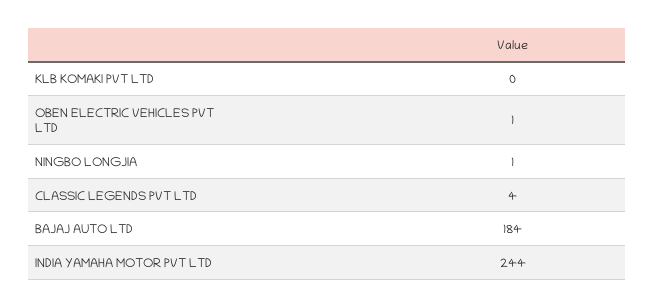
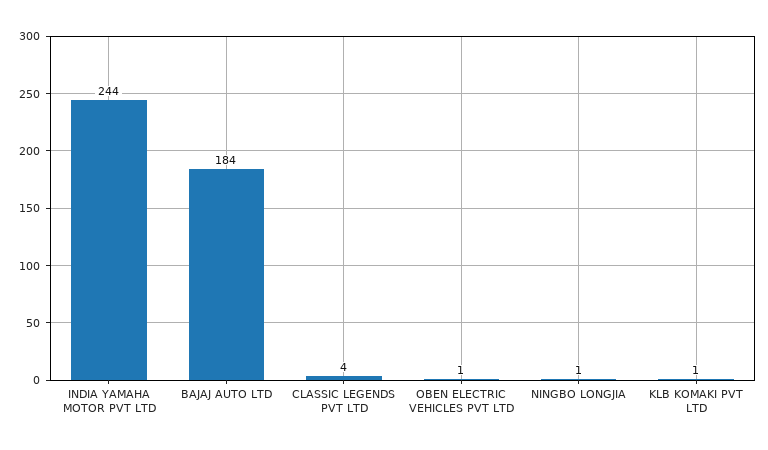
  {
-   "KLB KOMAKI PVT LTD": 0,
+   "KLB KOMAKI PVT LTD": 1,
    "OBEN ELECTRIC VEHICLES PVT LTD": 1,
    "NINGBO LONGJIA": 1,
    "CLASSIC LEGENDS PVT LTD": 4,
    "BAJAJ AUTO LTD": 184,
    "INDIA YAMAHA MOTOR PVT LTD": 244
  }

